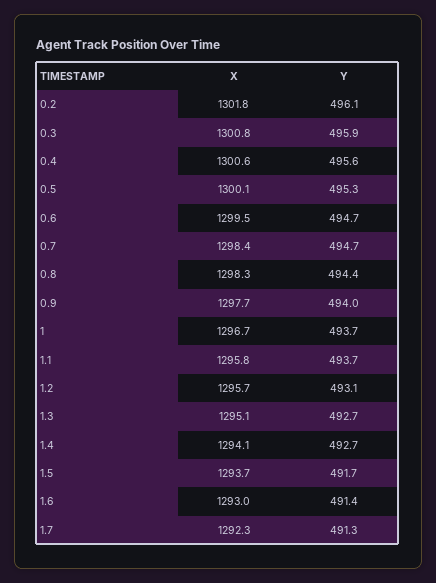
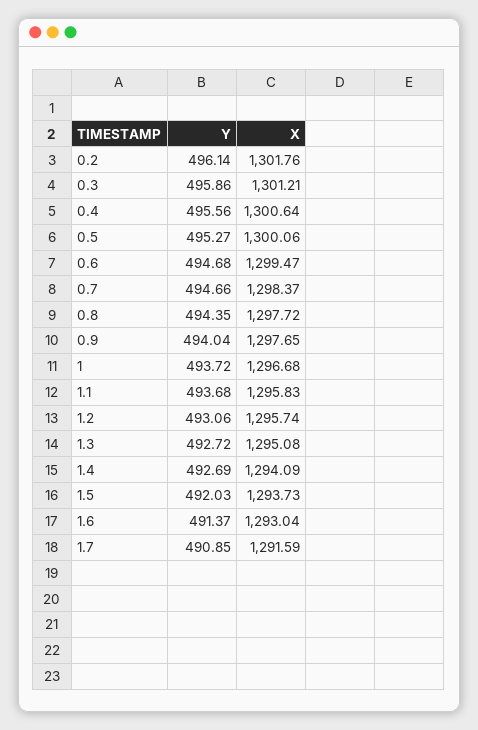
  {
    "X": {
      "0.2": 1301.76,
-     "0.3": 1300.8,
+     "0.3": 1301.21,
      "0.4": 1300.64,
      "0.5": 1300.06,
      "0.6": 1299.47,
      "0.7": 1298.37,
-     "0.8": 1298.3,
+     "0.8": 1297.72,
      "0.9": 1297.65,
      "1": 1296.68,
      "1.1": 1295.83,
      "1.2": 1295.74,
      "1.3": 1295.08,
      "1.4": 1294.09,
      "1.5": 1293.73,
      "1.6": 1293.04,
-     "1.7": 1292.3
+     "1.7": 1291.59
    },
    "Y": {
      "0.2": 496.14,
      "0.3": 495.86,
      "0.4": 495.56,
      "0.5": 495.27,
      "0.6": 494.68,
      "0.7": 494.66,
      "0.8": 494.35,
      "0.9": 494.04,
      "1": 493.72,
      "1.1": 493.68,
      "1.2": 493.06,
      "1.3": 492.72,
      "1.4": 492.69,
-     "1.5": 491.7,
+     "1.5": 492.03,
      "1.6": 491.37,
-     "1.7": 491.3
+     "1.7": 490.85
    }
  }

